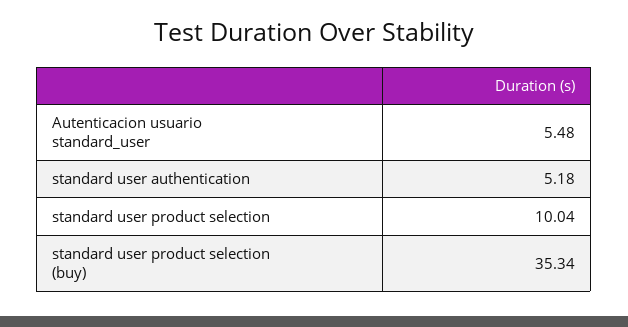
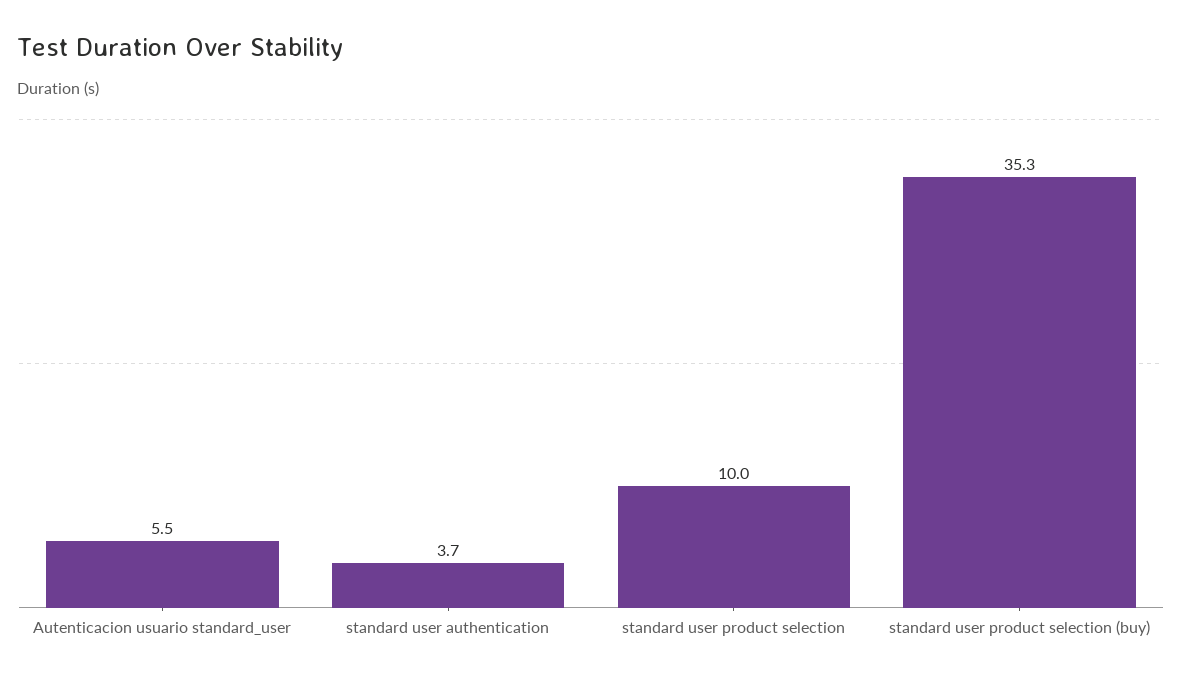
  {
    "Autenticacion usuario standard_user": 5.48,
-   "standard user authentication": 5.18,
+   "standard user authentication": 3.7,
    "standard user product selection": 10.04,
    "standard user product selection (buy)": 35.34
  }

